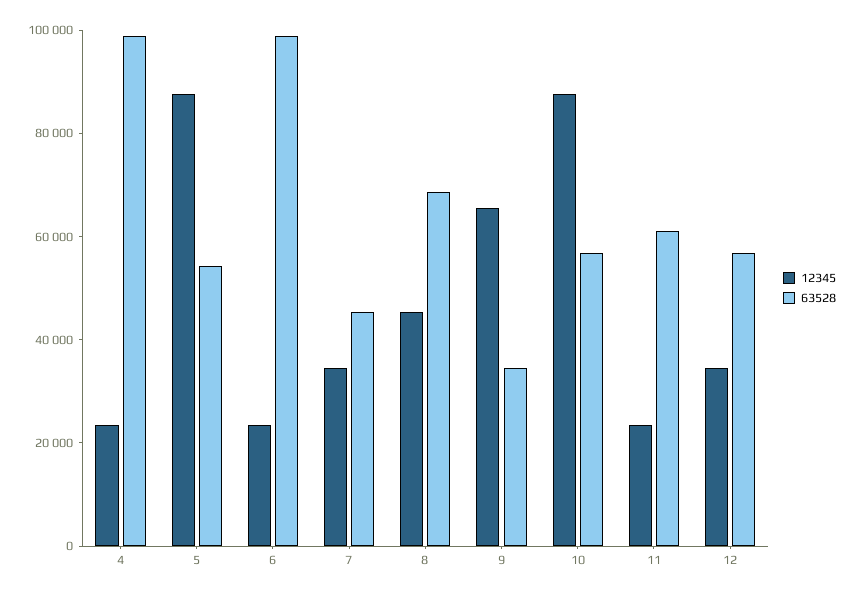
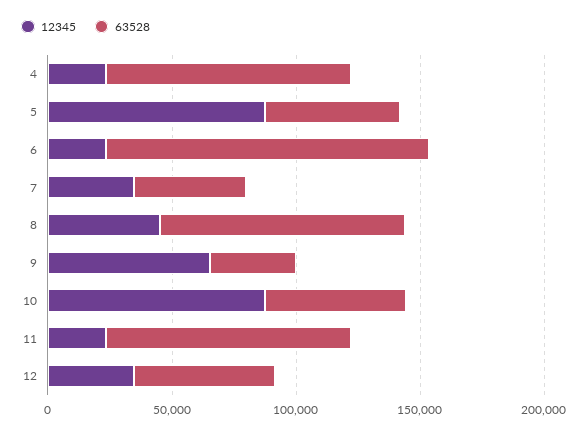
  {
    "12345": {
      "4": 25000,
      "5": 90000,
      "6": 25000,
      "7": 35000,
      "8": 45000,
      "9": 65000,
      "10": 90000,
      "11": 25000,
      "12": 35000
    },
    "63528": {
      "4": 100000,
      "5": 55000,
-     "6": 100000,
+     "6": 130000,
      "7": 45000,
-     "8": 70000,
+     "8": 100000,
      "9": 35000,
      "10": 55000,
-     "11": 60000,
+     "11": 100000,
      "12": 55000
    }
  }

